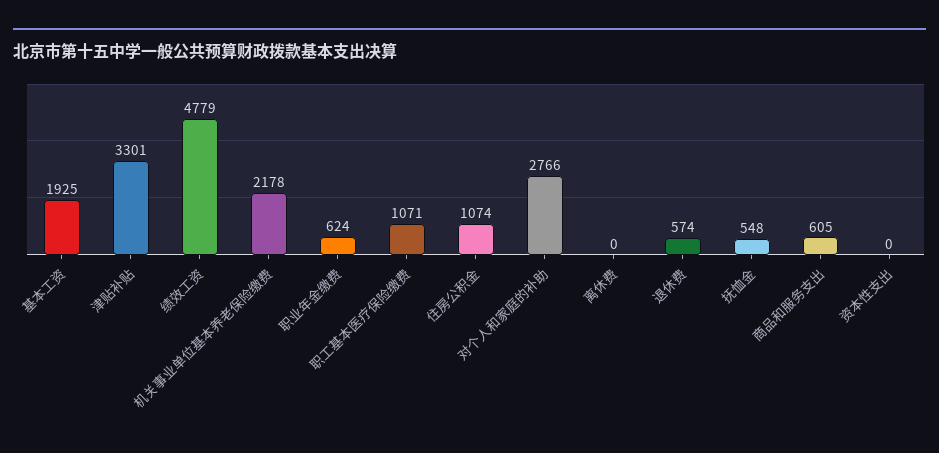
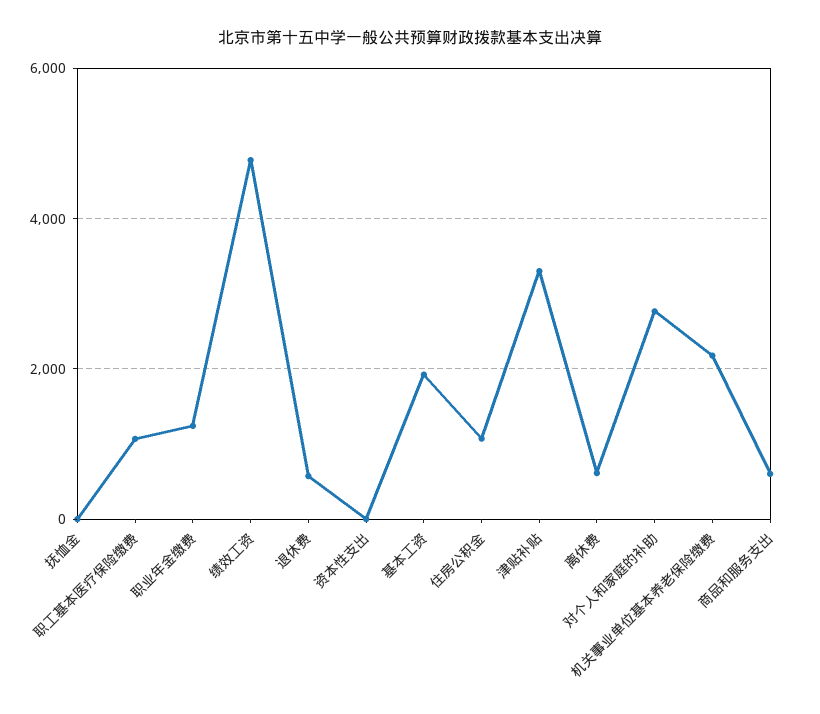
  {
    "基本工资": 1925,
    "津贴补贴": 3301,
    "绩效工资": 4779,
    "机关事业单位基本养老保险缴费": 2178,
-   "职业年金缴费": 624,
+   "职业年金缴费": 1200,
    "职工基本医疗保险缴费": 1071,
    "住房公积金": 1074,
    "对个人和家庭的补助": 2766,
-   "离休费": 0,
+   "离休费": 600,
    "退休费": 574,
-   "抚恤金": 548,
+   "抚恤金": 0,
    "商品和服务支出": 605,
    "资本性支出": 0
  }

